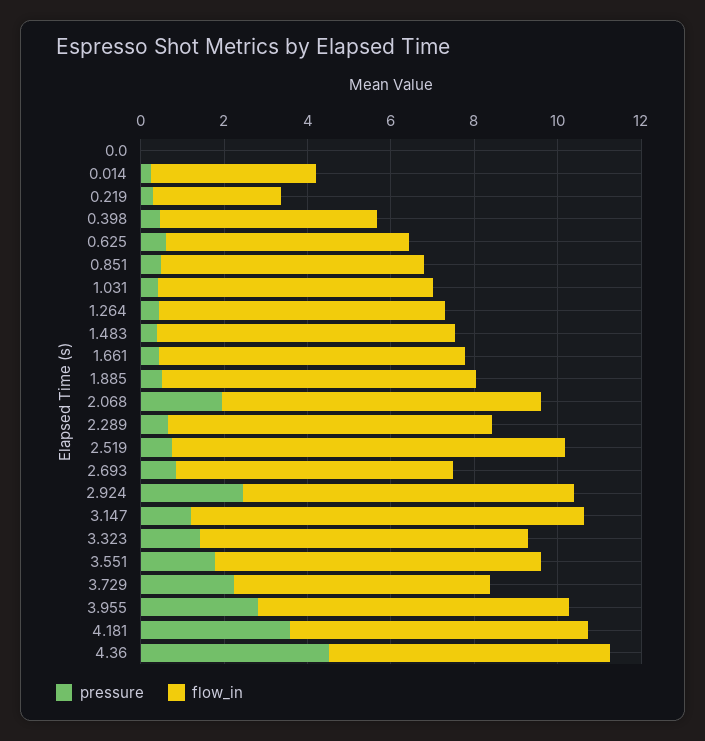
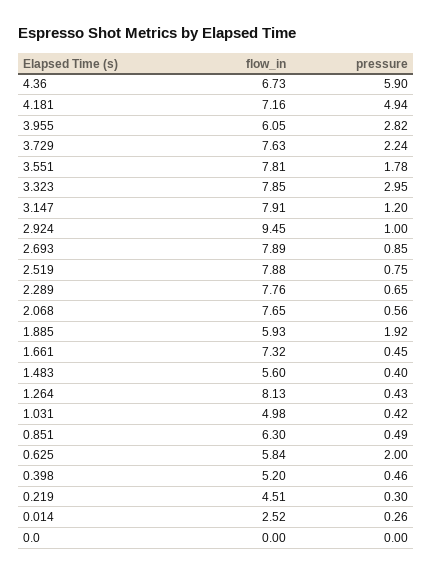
  {
    "pressure": {
      "0.0": 0,
      "0.014": 0.26,
      "0.219": 0.3,
      "0.398": 0.46,
-     "0.625": 0.5,
+     "0.625": 2,
      "0.851": 0.49,
      "1.031": 0.42,
      "1.264": 0.43,
      "1.483": 0.4,
      "1.661": 0.45,
-     "1.885": 0.5,
+     "1.885": 1.92,
-     "2.068": 2,
+     "2.068": 0.56,
      "2.289": 0.65,
      "2.519": 0.75,
      "2.693": 0.85,
-     "2.924": 2.5,
+     "2.924": 1,
      "3.147": 1.2,
-     "3.323": 1.5,
+     "3.323": 2.95,
      "3.551": 1.78,
      "3.729": 2.24,
      "3.955": 2.82,
-     "4.181": 3.5,
+     "4.181": 4.94,
-     "4.36": 4.5
+     "4.36": 5.9
    },
    "flow_in": {
      "0.0": 0,
-     "0.014": 4,
+     "0.014": 2.52,
-     "0.219": 3,
+     "0.219": 4.51,
      "0.398": 5.2,
      "0.625": 5.84,
      "0.851": 6.3,
-     "1.031": 6.5,
+     "1.031": 4.98,
-     "1.264": 7,
+     "1.264": 8.13,
-     "1.483": 7,
+     "1.483": 5.6,
      "1.661": 7.32,
-     "1.885": 7.5,
+     "1.885": 5.93,
      "2.068": 7.65,
      "2.289": 7.76,
-     "2.519": 9.5,
+     "2.519": 7.88,
-     "2.693": 6.5,
+     "2.693": 7.89,
-     "2.924": 8,
+     "2.924": 9.45,
-     "3.147": 9.5,
+     "3.147": 7.91,
      "3.323": 7.85,
      "3.551": 7.81,
-     "3.729": 6,
+     "3.729": 7.63,
-     "3.955": 7.5,
+     "3.955": 6.05,
      "4.181": 7.16,
      "4.36": 6.73
    }
  }

